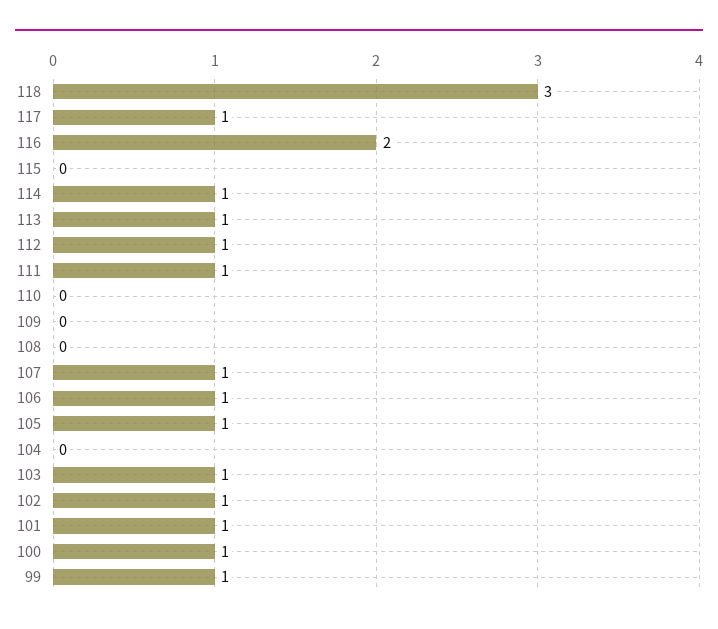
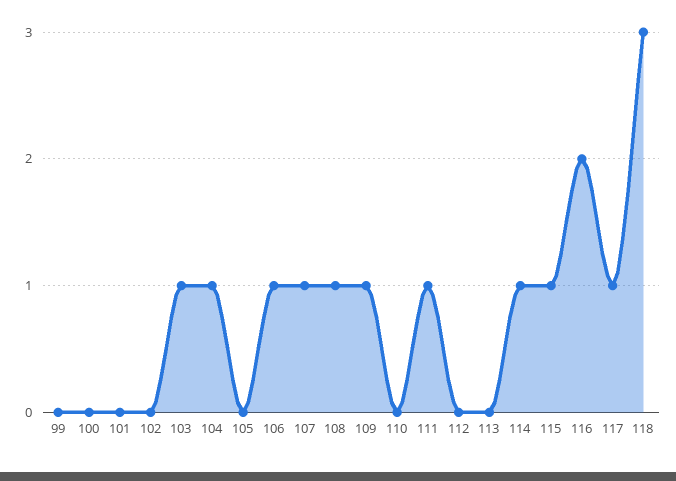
  {
    "118": 3,
    "117": 1,
    "116": 2,
-   "115": 0,
+   "115": 1,
    "114": 1,
-   "113": 1,
+   "113": 0,
-   "112": 1,
+   "112": 0,
    "111": 1,
    "110": 0,
-   "109": 0,
+   "109": 1,
-   "108": 0,
+   "108": 1,
    "107": 1,
    "106": 1,
-   "105": 1,
+   "105": 0,
-   "104": 0,
+   "104": 1,
    "103": 1,
-   "102": 1,
+   "102": 0,
-   "101": 1,
+   "101": 0,
-   "100": 1,
+   "100": 0,
-   "99": 1
+   "99": 0
  }

